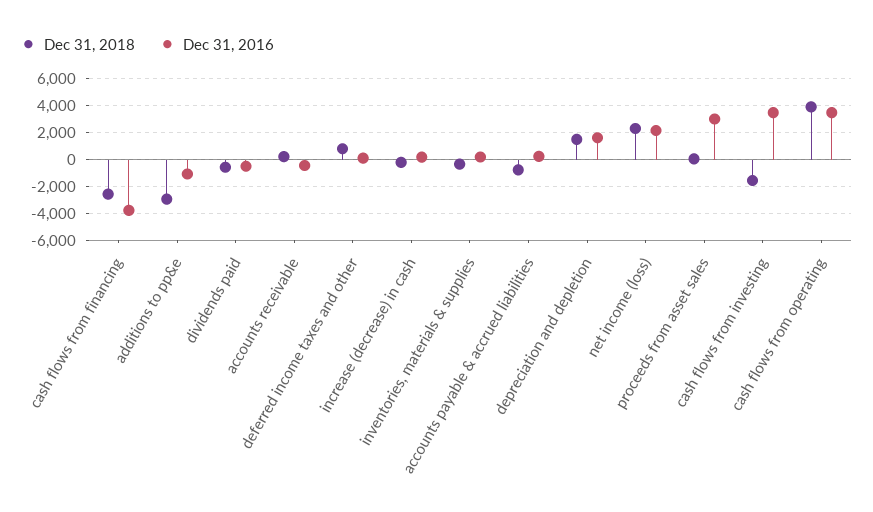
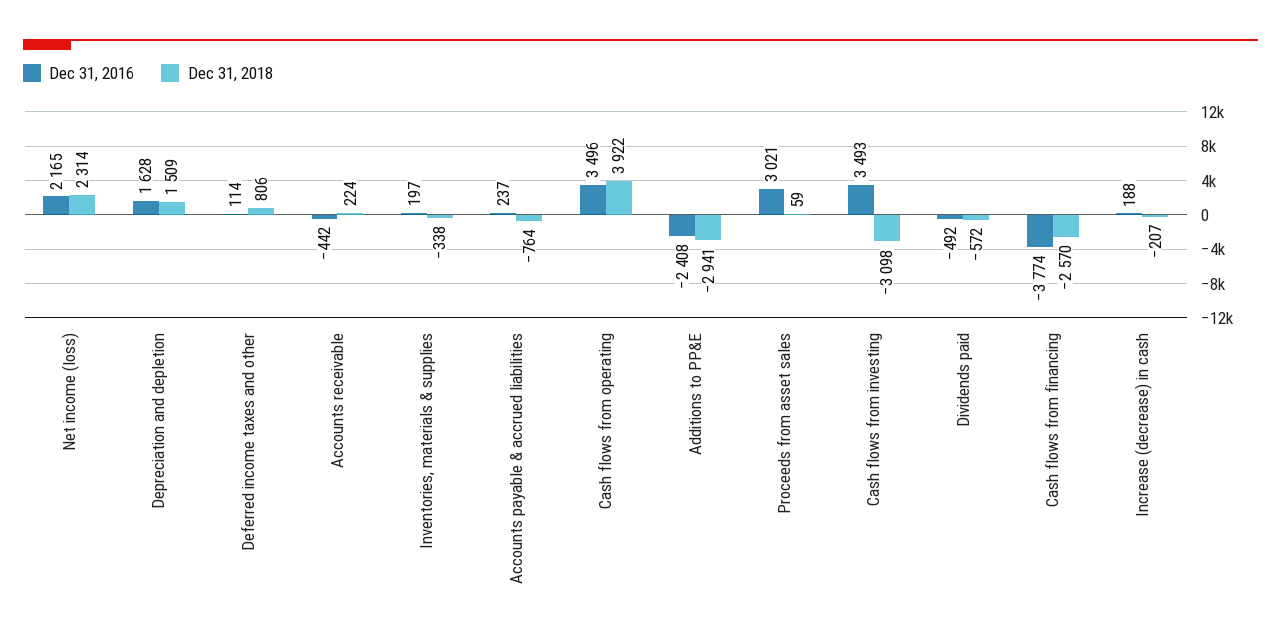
  {
    "Dec 31, 2018": {
      "cash flows from financing": -2570,
      "additions to pp&e": -2941,
      "dividends paid": -572,
      "accounts receivable": 224,
      "deferred income taxes and other": 806,
      "increase (decrease) in cash": -207,
      "inventories, materials & supplies": -338,
      "accounts payable & accrued liabilities": -764,
      "depreciation and depletion": 1509,
      "net income (loss)": 2314,
      "proceeds from asset sales": 59,
-     "cash flows from investing": -1500,
+     "cash flows from investing": -3098,
      "cash flows from operating": 3922
    },
    "Dec 31, 2016": {
      "cash flows from financing": -3774,
-     "additions to pp&e": -1000,
+     "additions to pp&e": -2408,
      "dividends paid": -492,
      "accounts receivable": -442,
      "deferred income taxes and other": 114,
      "increase (decrease) in cash": 188,
      "inventories, materials & supplies": 197,
      "accounts payable & accrued liabilities": 237,
      "depreciation and depletion": 1628,
      "net income (loss)": 2165,
      "proceeds from asset sales": 3021,
      "cash flows from investing": 3493,
      "cash flows from operating": 3496
    }
  }

